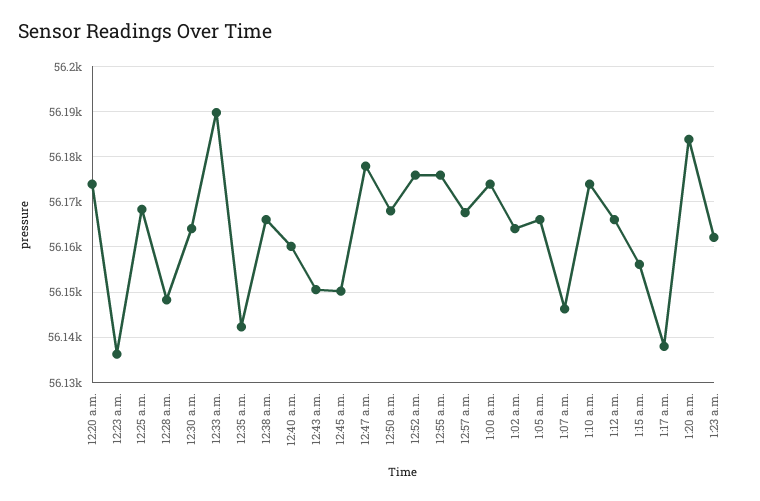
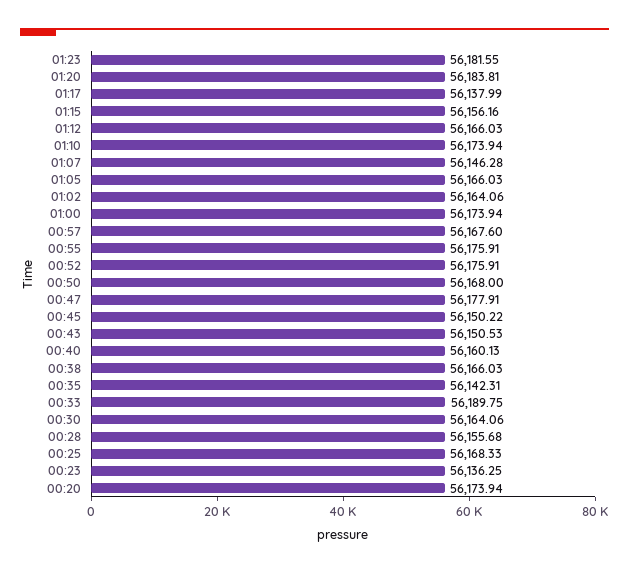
  {
    "12:20 a.m.": 56173.94,
    "12:23 a.m.": 56136.25,
    "12:25 a.m.": 56168.33,
-   "12:28 a.m.": 56148,
+   "12:28 a.m.": 56155.68,
    "12:30 a.m.": 56164.06,
    "12:33 a.m.": 56189.75,
    "12:35 a.m.": 56142.31,
    "12:38 a.m.": 56166.03,
    "12:40 a.m.": 56160.13,
    "12:43 a.m.": 56150.53,
    "12:45 a.m.": 56150.22,
    "12:47 a.m.": 56177.91,
    "12:50 a.m.": 56168,
    "12:52 a.m.": 56175.91,
    "12:55 a.m.": 56175.91,
    "12:57 a.m.": 56167.6,
    "1:00 a.m.": 56173.94,
    "1:02 a.m.": 56164.06,
    "1:05 a.m.": 56166.03,
    "1:07 a.m.": 56146.28,
    "1:10 a.m.": 56173.94,
    "1:12 a.m.": 56166.03,
    "1:15 a.m.": 56156.16,
    "1:17 a.m.": 56137.99,
    "1:20 a.m.": 56183.81,
-   "1:23 a.m.": 56162
+   "1:23 a.m.": 56181.55
  }

